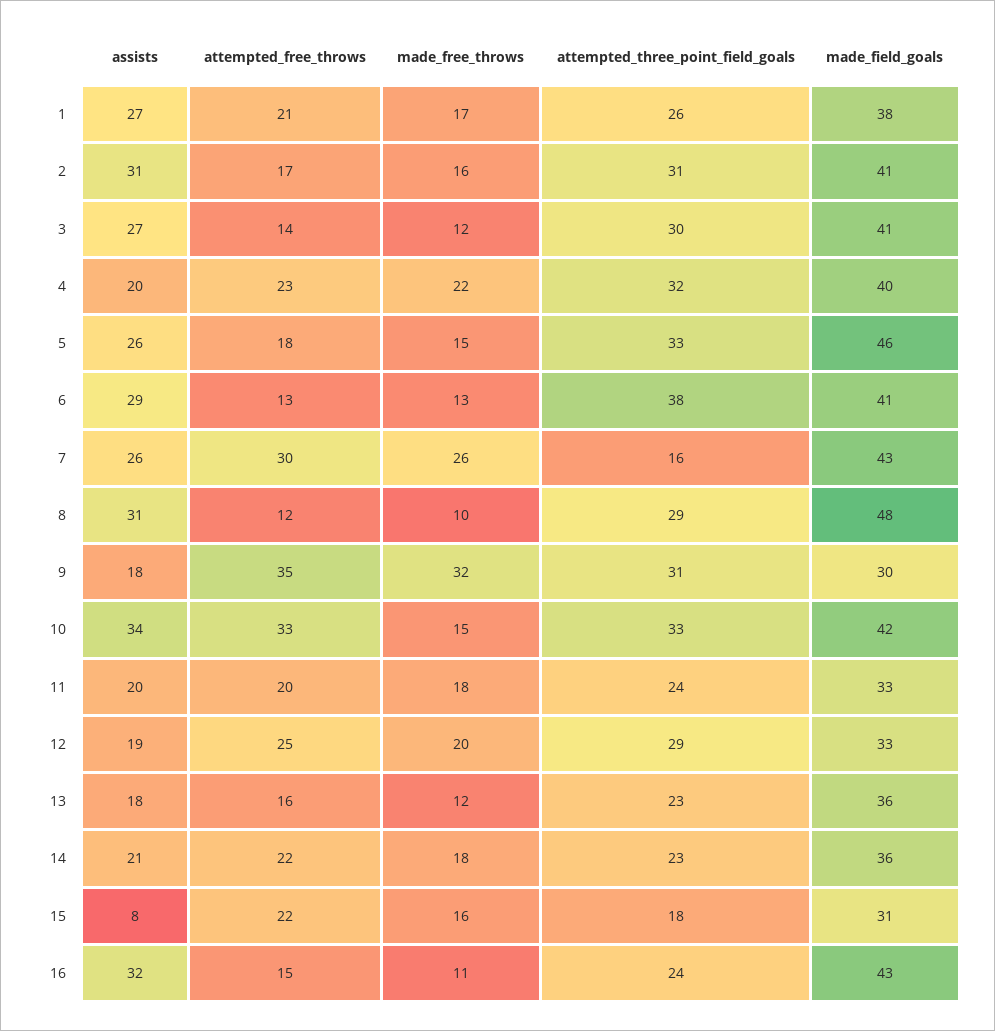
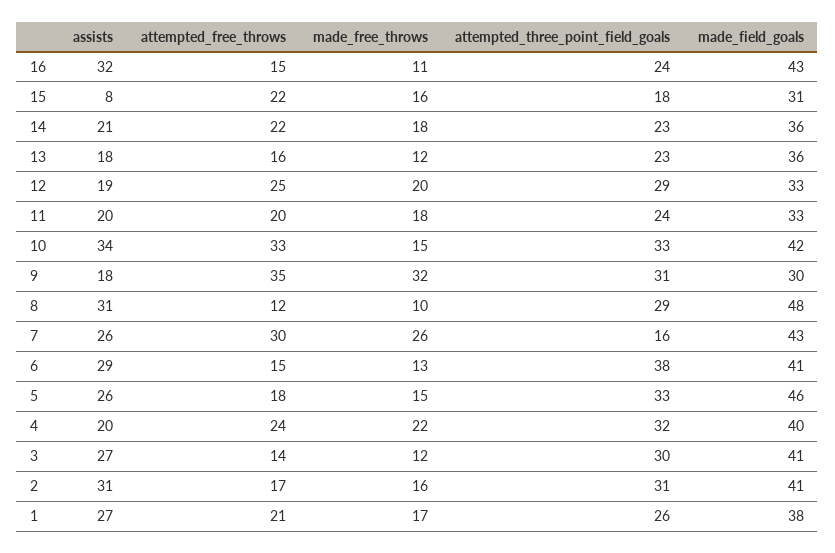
  {
    "assists": {
      "1": 27,
      "2": 31,
      "3": 27,
      "4": 20,
      "5": 26,
      "6": 29,
      "7": 26,
      "8": 31,
      "9": 18,
      "10": 34,
      "11": 20,
      "12": 19,
      "13": 18,
      "14": 21,
      "15": 8,
      "16": 32
    },
    "attempted_free_throws": {
      "1": 21,
      "2": 17,
      "3": 14,
-     "4": 23,
+     "4": 24,
      "5": 18,
-     "6": 13,
+     "6": 15,
      "7": 30,
      "8": 12,
      "9": 35,
      "10": 33,
      "11": 20,
      "12": 25,
      "13": 16,
      "14": 22,
      "15": 22,
      "16": 15
    },
    "made_free_throws": {
      "1": 17,
      "2": 16,
      "3": 12,
      "4": 22,
      "5": 15,
      "6": 13,
      "7": 26,
      "8": 10,
      "9": 32,
      "10": 15,
      "11": 18,
      "12": 20,
      "13": 12,
      "14": 18,
      "15": 16,
      "16": 11
    },
    "attempted_three_point_field_goals": {
      "1": 26,
      "2": 31,
      "3": 30,
      "4": 32,
      "5": 33,
      "6": 38,
      "7": 16,
      "8": 29,
      "9": 31,
      "10": 33,
      "11": 24,
      "12": 29,
      "13": 23,
      "14": 23,
      "15": 18,
      "16": 24
    },
    "made_field_goals": {
      "1": 38,
      "2": 41,
      "3": 41,
      "4": 40,
      "5": 46,
      "6": 41,
      "7": 43,
      "8": 48,
      "9": 30,
      "10": 42,
      "11": 33,
      "12": 33,
      "13": 36,
      "14": 36,
      "15": 31,
      "16": 43
    }
  }

